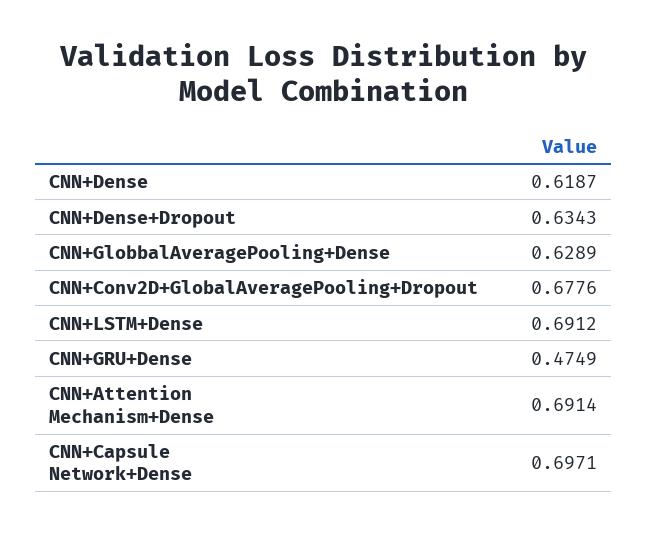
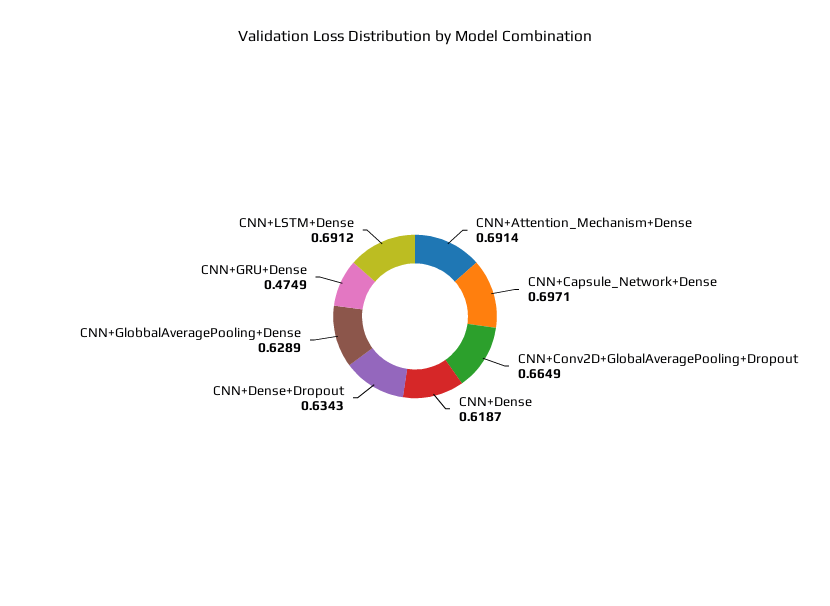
  {
    "CNN+Dense": 0.6187,
    "CNN+Dense+Dropout": 0.6343,
    "CNN+GlobbalAveragePooling+Dense": 0.6289,
-   "CNN+Conv2D+GlobalAveragePooling+Dropout": 0.6776,
+   "CNN+Conv2D+GlobalAveragePooling+Dropout": 0.6649,
    "CNN+LSTM+Dense": 0.6912,
    "CNN+GRU+Dense": 0.4749,
    "CNN+Attention Mechanism+Dense": 0.6914,
    "CNN+Capsule Network+Dense": 0.6971
  }

